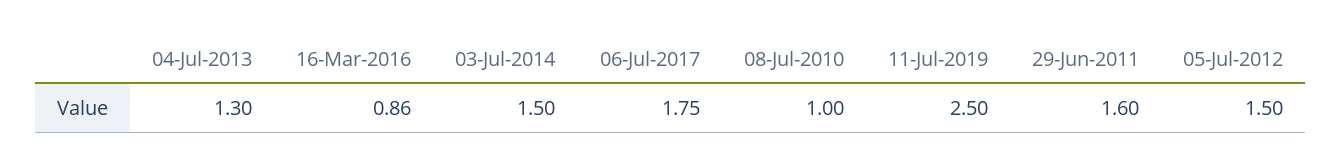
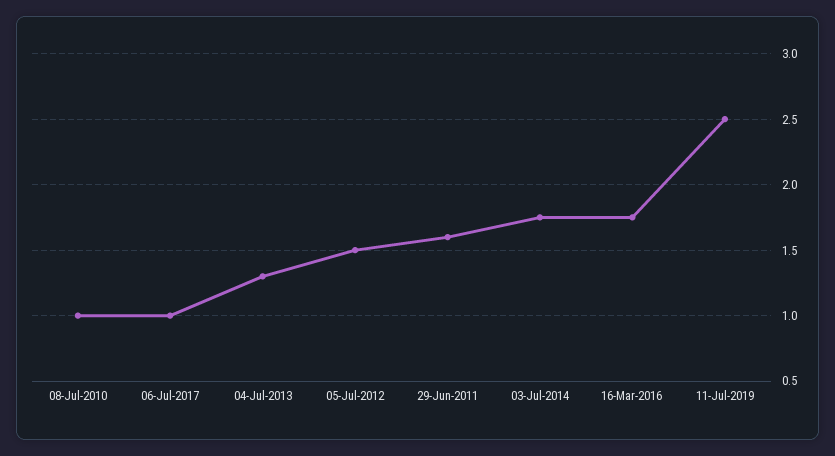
  {
    "04-Jul-2013": 1.3,
-   "16-Mar-2016": 0.86,
+   "16-Mar-2016": 1.75,
-   "03-Jul-2014": 1.5,
+   "03-Jul-2014": 1.75,
-   "06-Jul-2017": 1.75,
+   "06-Jul-2017": 1,
    "08-Jul-2010": 1,
    "11-Jul-2019": 2.5,
    "29-Jun-2011": 1.6,
    "05-Jul-2012": 1.5
  }

